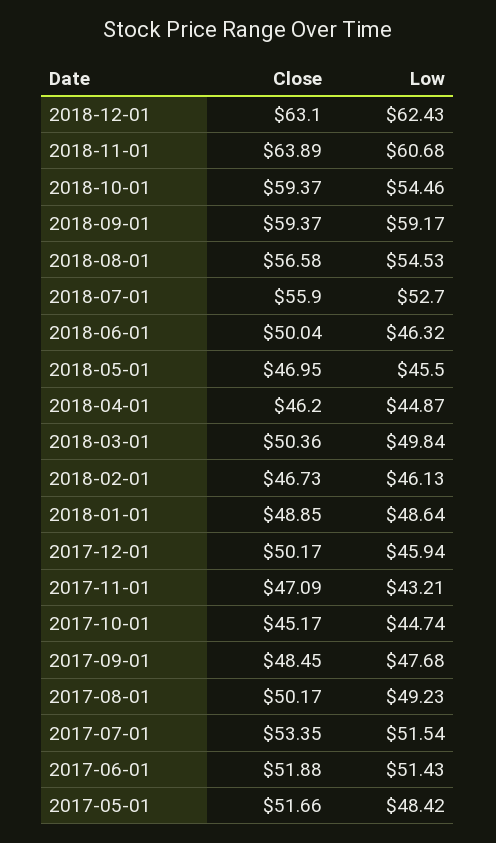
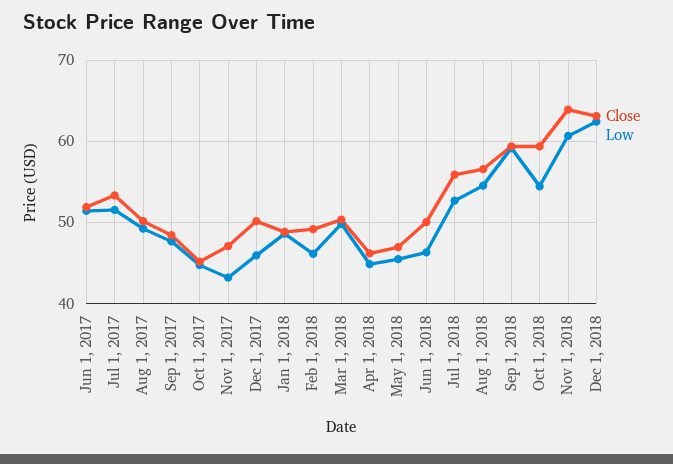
  {
    "Close": {
      "2018-12-01": 63.1,
      "2018-11-01": 63.89,
      "2018-10-01": 59.37,
      "2018-09-01": 59.37,
      "2018-08-01": 56.58,
      "2018-07-01": 55.9,
      "2018-06-01": 50.04,
      "2018-05-01": 46.95,
      "2018-04-01": 46.2,
      "2018-03-01": 50.36,
-     "2018-02-01": 46.73,
+     "2018-02-01": 49,
      "2018-01-01": 48.85,
      "2017-12-01": 50.17,
      "2017-11-01": 47.09,
      "2017-10-01": 45.17,
      "2017-09-01": 48.45,
      "2017-08-01": 50.17,
      "2017-07-01": 53.35,
-     "2017-06-01": 51.88,
+     "2017-06-01": 51.88
-     "2017-05-01": 51.66
    },
    "Low": {
      "2018-12-01": 62.43,
      "2018-11-01": 60.68,
      "2018-10-01": 54.46,
      "2018-09-01": 59.17,
      "2018-08-01": 54.53,
      "2018-07-01": 52.7,
      "2018-06-01": 46.32,
      "2018-05-01": 45.5,
      "2018-04-01": 44.87,
      "2018-03-01": 49.84,
      "2018-02-01": 46.13,
      "2018-01-01": 48.64,
      "2017-12-01": 45.94,
      "2017-11-01": 43.21,
      "2017-10-01": 44.74,
      "2017-09-01": 47.68,
      "2017-08-01": 49.23,
      "2017-07-01": 51.54,
-     "2017-06-01": 51.43,
+     "2017-06-01": 51.43
-     "2017-05-01": 48.42
    }
  }

